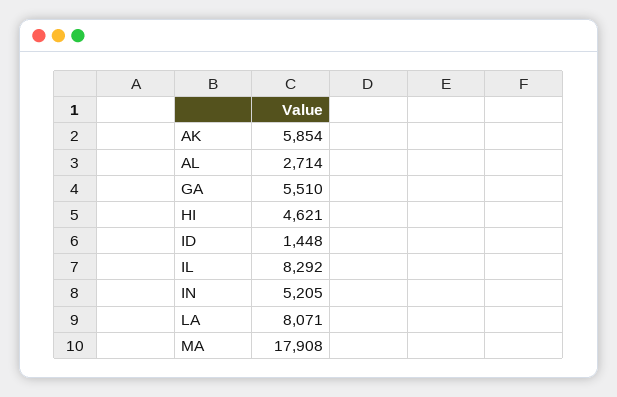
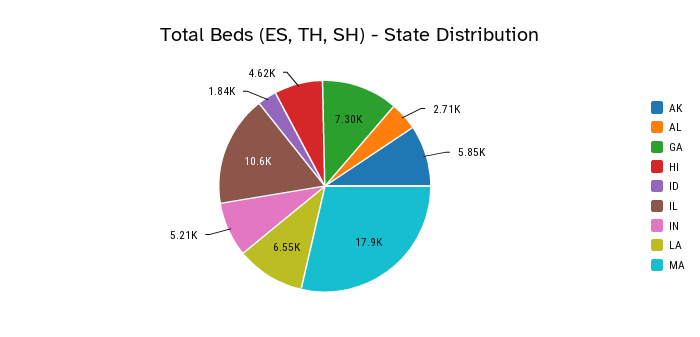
  {
    "AK": 5854,
    "AL": 2714,
-   "GA": 5510,
+   "GA": 7300,
    "HI": 4621,
-   "ID": 1448,
+   "ID": 1840,
-   "IL": 8292,
+   "IL": 10600,
    "IN": 5205,
-   "LA": 8071,
+   "LA": 6550,
    "MA": 17908
  }

